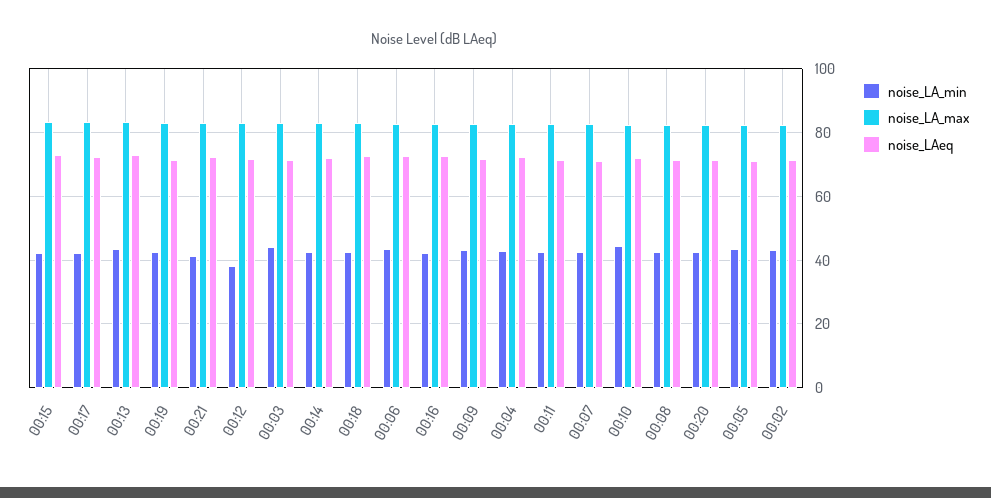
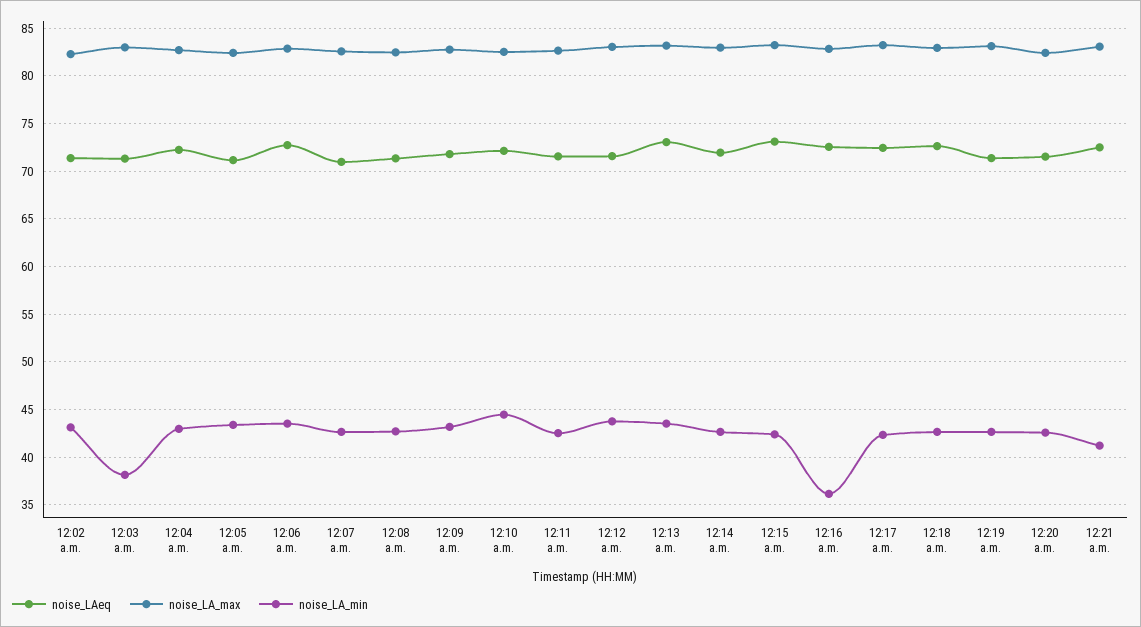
  {
    "noise_LA_min": {
      "00:15": 42,
      "00:17": 42,
      "00:13": 44,
      "00:19": 43,
      "00:21": 41,
-     "00:12": 38,
+     "00:12": 44,
-     "00:03": 44,
+     "00:03": 38,
      "00:14": 43,
      "00:18": 43,
      "00:06": 44,
-     "00:16": 42,
+     "00:16": 36,
      "00:09": 43,
      "00:04": 43,
      "00:11": 43,
      "00:07": 43,
      "00:10": 44,
      "00:08": 43,
      "00:20": 43,
      "00:05": 43,
      "00:02": 43
    },
    "noise_LA_max": {
      "00:15": 83,
      "00:17": 83,
      "00:13": 83,
      "00:19": 83,
      "00:21": 83,
      "00:12": 83,
      "00:03": 83,
      "00:14": 83,
      "00:18": 83,
      "00:06": 83,
      "00:16": 83,
      "00:09": 83,
      "00:04": 83,
      "00:11": 83,
      "00:07": 83,
      "00:10": 83,
      "00:08": 82,
      "00:20": 82,
      "00:05": 82,
      "00:02": 82
    },
    "noise_LAeq": {
      "00:15": 73,
      "00:17": 72,
      "00:13": 73,
      "00:19": 71,
      "00:21": 73,
      "00:12": 72,
      "00:03": 71,
      "00:14": 72,
      "00:18": 73,
      "00:06": 73,
      "00:16": 73,
      "00:09": 72,
      "00:04": 72,
      "00:11": 72,
      "00:07": 71,
      "00:10": 72,
      "00:08": 71,
      "00:20": 72,
      "00:05": 71,
      "00:02": 71
    }
  }

